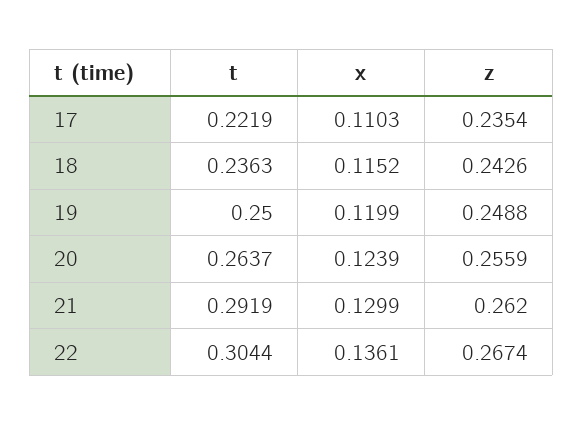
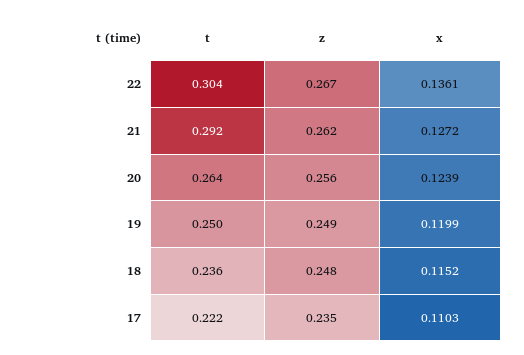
  {
    "t": {
      "17": 0.2219,
      "18": 0.2363,
      "19": 0.25,
      "20": 0.2637,
      "21": 0.2919,
      "22": 0.3044
    },
    "x": {
      "17": 0.1103,
      "18": 0.1152,
      "19": 0.1199,
      "20": 0.1239,
-     "21": 0.1299,
+     "21": 0.1272,
      "22": 0.1361
    },
    "z": {
      "17": 0.2354,
-     "18": 0.2426,
+     "18": 0.248,
      "19": 0.2488,
      "20": 0.2559,
      "21": 0.262,
      "22": 0.2674
    }
  }

